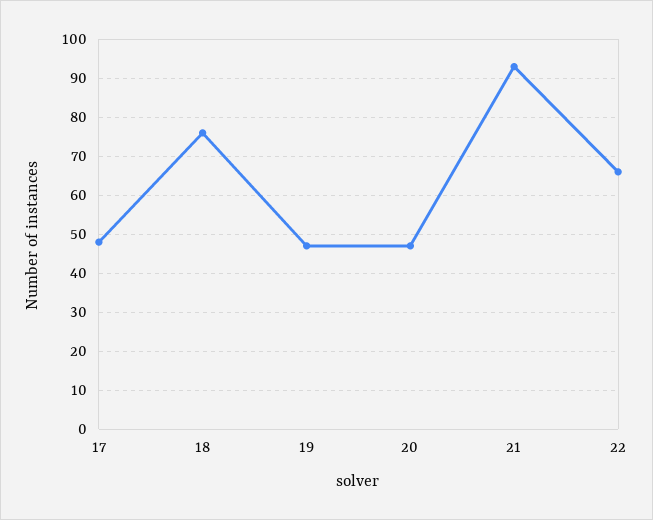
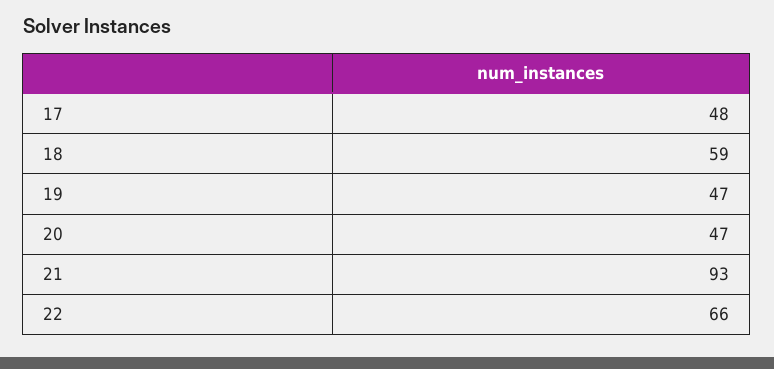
  {
    "17": 48,
-   "18": 75,
+   "18": 59,
    "19": 47,
    "20": 47,
    "21": 93,
    "22": 66
  }

